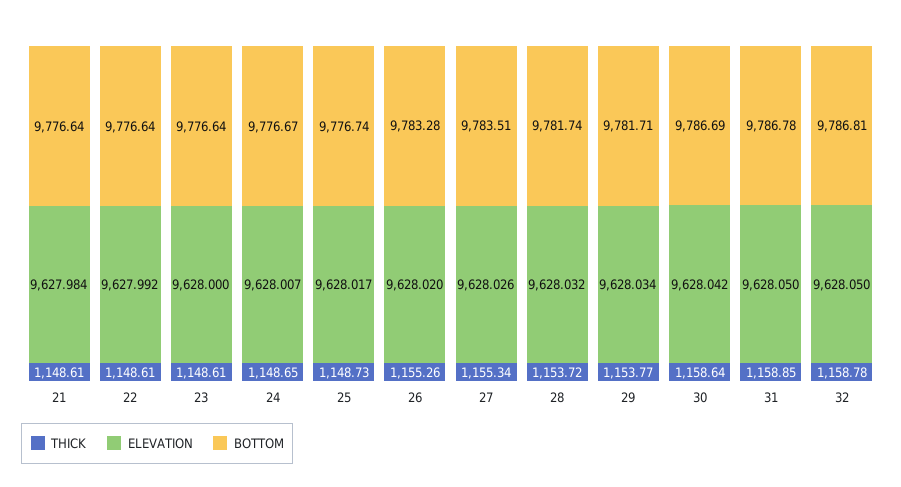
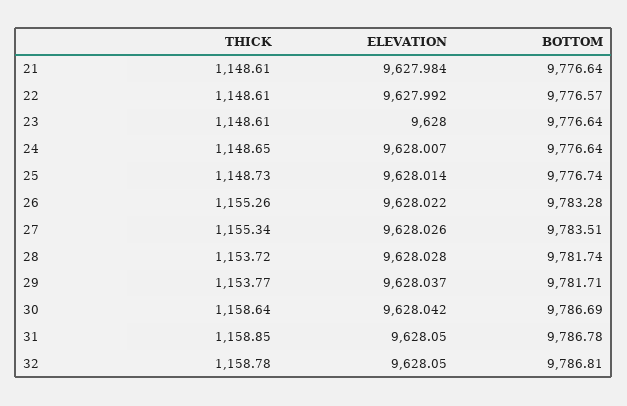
  {
    "THICK": {
      "21": 1148.61,
      "22": 1148.61,
      "23": 1148.61,
      "24": 1148.65,
      "25": 1148.73,
      "26": 1155.26,
      "27": 1155.34,
      "28": 1153.72,
      "29": 1153.77,
      "30": 1158.64,
      "31": 1158.85,
      "32": 1158.78
    },
    "ELEVATION": {
      "21": 9627.984,
      "22": 9627.992,
      "23": 9628,
      "24": 9628.007,
-     "25": 9628.017,
+     "25": 9628.014,
-     "26": 9628.02,
+     "26": 9628.022,
      "27": 9628.026,
-     "28": 9628.032,
+     "28": 9628.028,
-     "29": 9628.034,
+     "29": 9628.037,
      "30": 9628.042,
      "31": 9628.05,
      "32": 9628.05
    },
    "BOTTOM": {
      "21": 9776.64,
-     "22": 9776.64,
+     "22": 9776.57,
      "23": 9776.64,
-     "24": 9776.67,
+     "24": 9776.64,
      "25": 9776.74,
      "26": 9783.28,
      "27": 9783.51,
      "28": 9781.74,
      "29": 9781.71,
      "30": 9786.69,
      "31": 9786.78,
      "32": 9786.81
    }
  }

